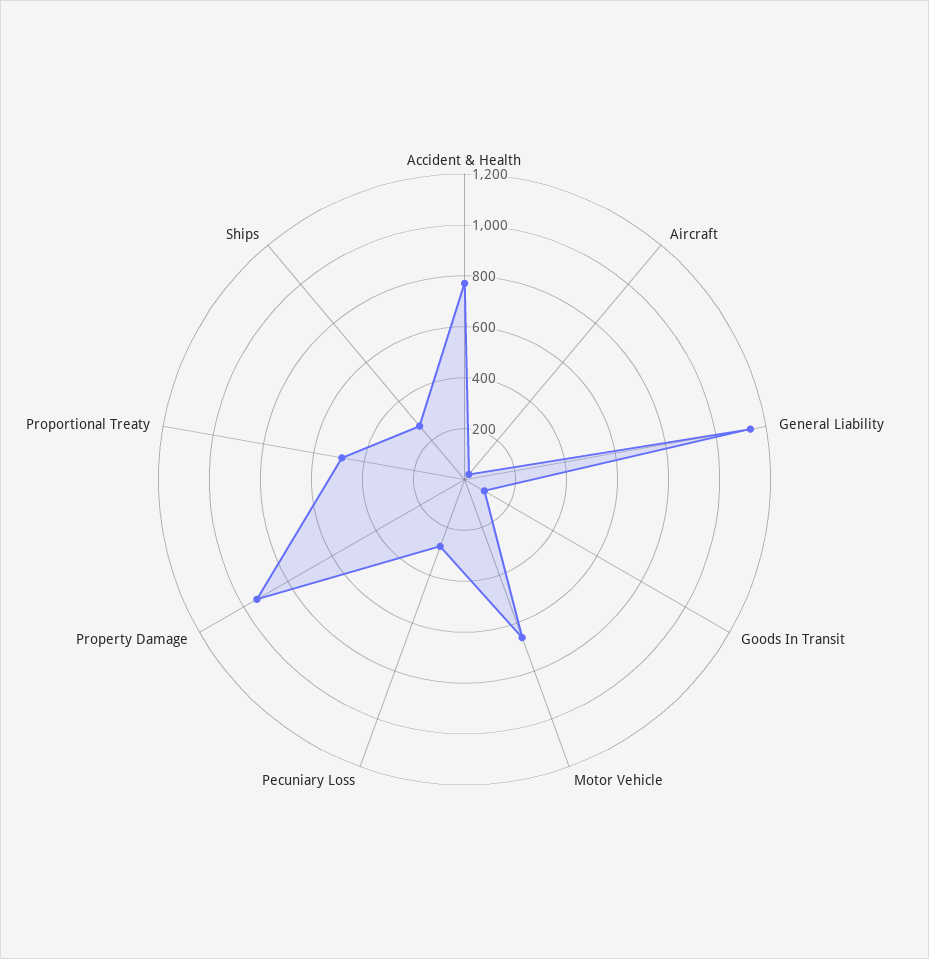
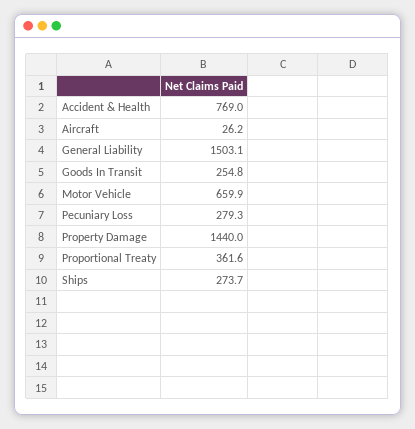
  {
    "Accident & Health": 769,
    "Aircraft": 26.2,
-   "General Liability": 1150,
+   "General Liability": 1503.1,
-   "Goods In Transit": 100,
+   "Goods In Transit": 254.8,
    "Motor Vehicle": 659.9,
    "Pecuniary Loss": 279.3,
-   "Property Damage": 950,
+   "Property Damage": 1440,
-   "Proportional Treaty": 500,
+   "Proportional Treaty": 361.6,
    "Ships": 273.7
  }

